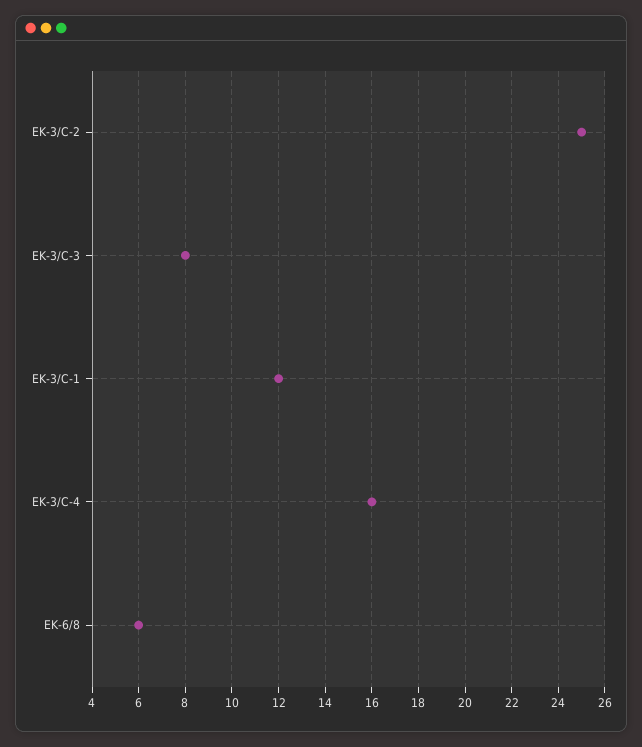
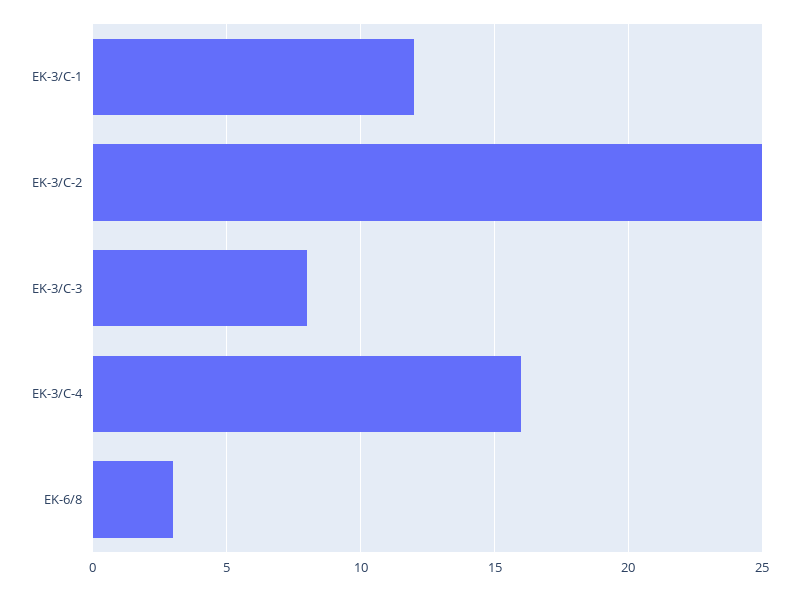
  {
    "EK-3/C-2": 25,
    "EK-3/C-3": 8,
    "EK-3/C-1": 12,
    "EK-3/C-4": 16,
-   "EK-6/8": 6
+   "EK-6/8": 3
  }

